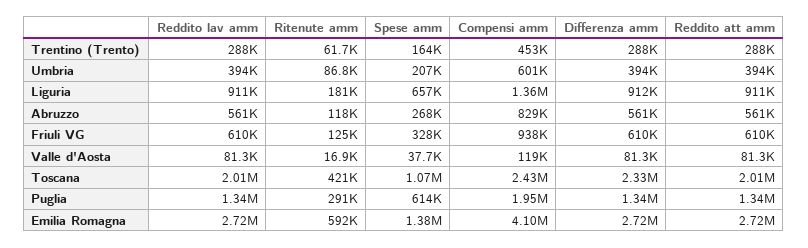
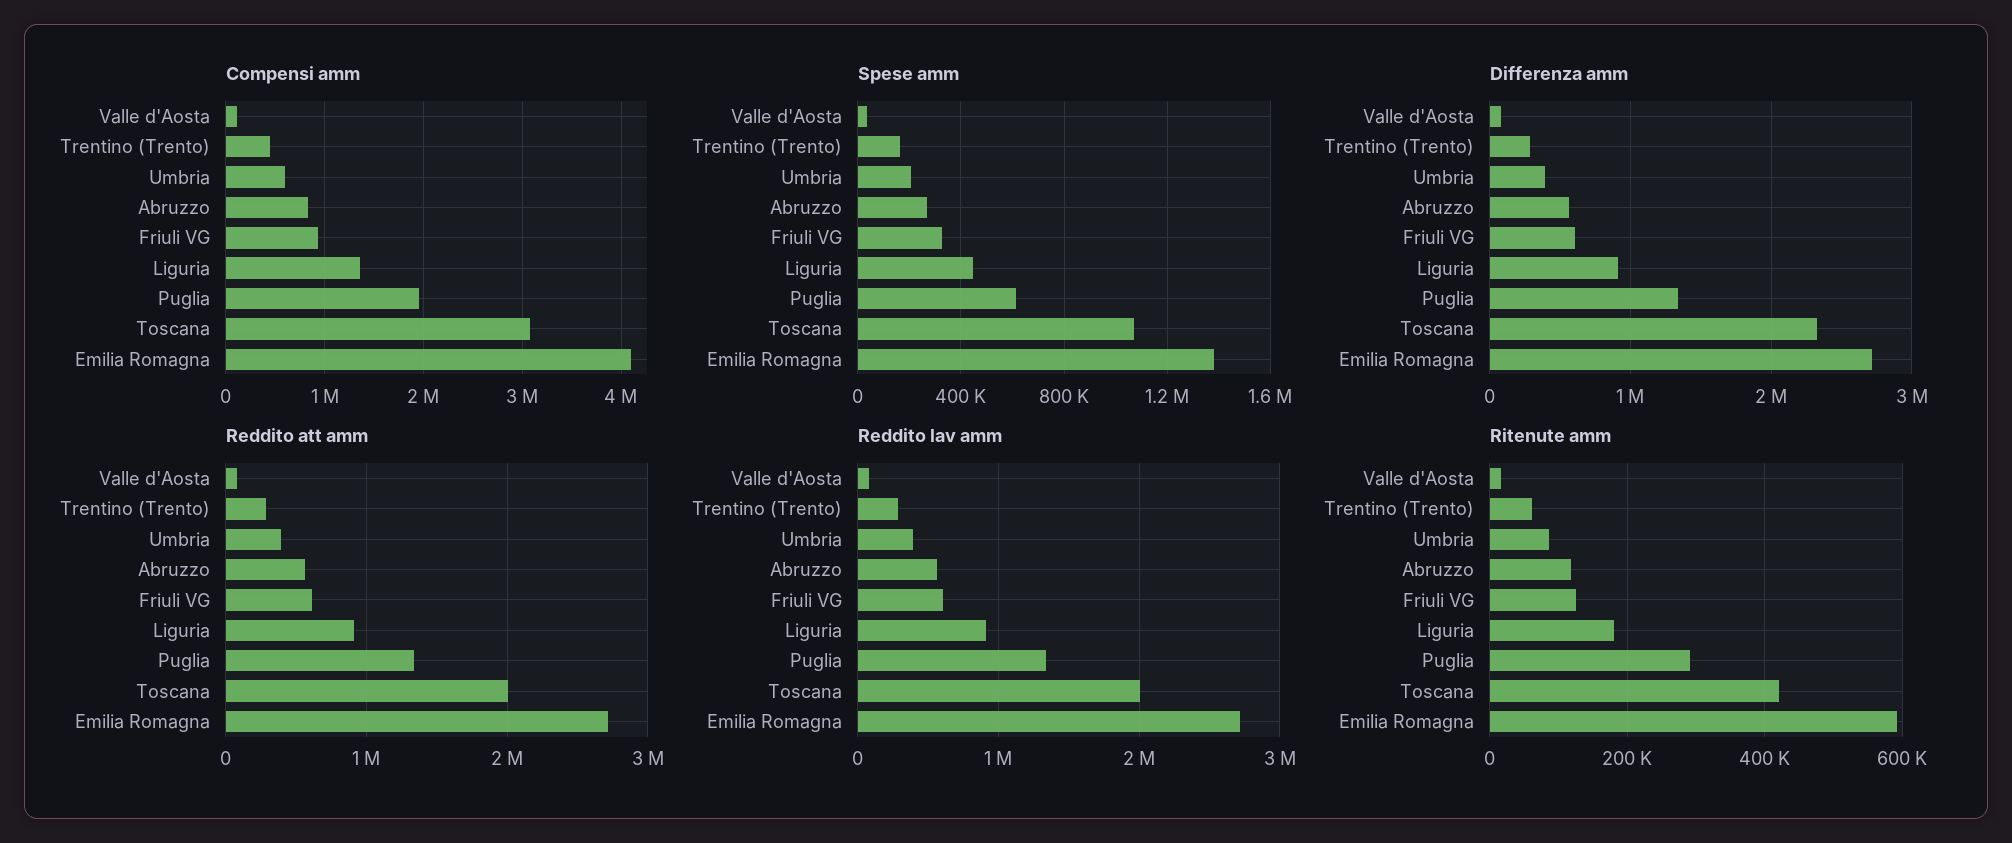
  {
    "Reddito lav amm": {
      "Trentino (Trento)": 288000,
      "Umbria": 394000,
      "Liguria": 911000,
      "Abruzzo": 561000,
      "Friuli VG": 610000,
      "Valle d'Aosta": 81300,
      "Toscana": 2010000,
      "Puglia": 1340000,
      "Emilia Romagna": 2720000
    },
    "Ritenute amm": {
      "Trentino (Trento)": 61700,
      "Umbria": 86800,
      "Liguria": 181000,
      "Abruzzo": 118000,
      "Friuli VG": 125000,
      "Valle d'Aosta": 16900,
      "Toscana": 421000,
      "Puglia": 291000,
      "Emilia Romagna": 592000
    },
    "Spese amm": {
      "Trentino (Trento)": 164000,
      "Umbria": 207000,
-     "Liguria": 657000,
+     "Liguria": 450000,
      "Abruzzo": 268000,
      "Friuli VG": 328000,
      "Valle d'Aosta": 37700,
      "Toscana": 1070000,
      "Puglia": 614000,
      "Emilia Romagna": 1380000
    },
    "Compensi amm": {
      "Trentino (Trento)": 453000,
      "Umbria": 601000,
      "Liguria": 1360000,
      "Abruzzo": 829000,
      "Friuli VG": 938000,
      "Valle d'Aosta": 119000,
-     "Toscana": 2430000,
+     "Toscana": 3100000,
      "Puglia": 1950000,
      "Emilia Romagna": 4100000
    },
    "Differenza amm": {
      "Trentino (Trento)": 288000,
      "Umbria": 394000,
      "Liguria": 912000,
      "Abruzzo": 561000,
      "Friuli VG": 610000,
      "Valle d'Aosta": 81300,
      "Toscana": 2330000,
      "Puglia": 1340000,
      "Emilia Romagna": 2720000
    },
    "Reddito att amm": {
      "Trentino (Trento)": 288000,
      "Umbria": 394000,
      "Liguria": 911000,
      "Abruzzo": 561000,
      "Friuli VG": 610000,
      "Valle d'Aosta": 81300,
      "Toscana": 2010000,
      "Puglia": 1340000,
      "Emilia Romagna": 2720000
    }
  }

